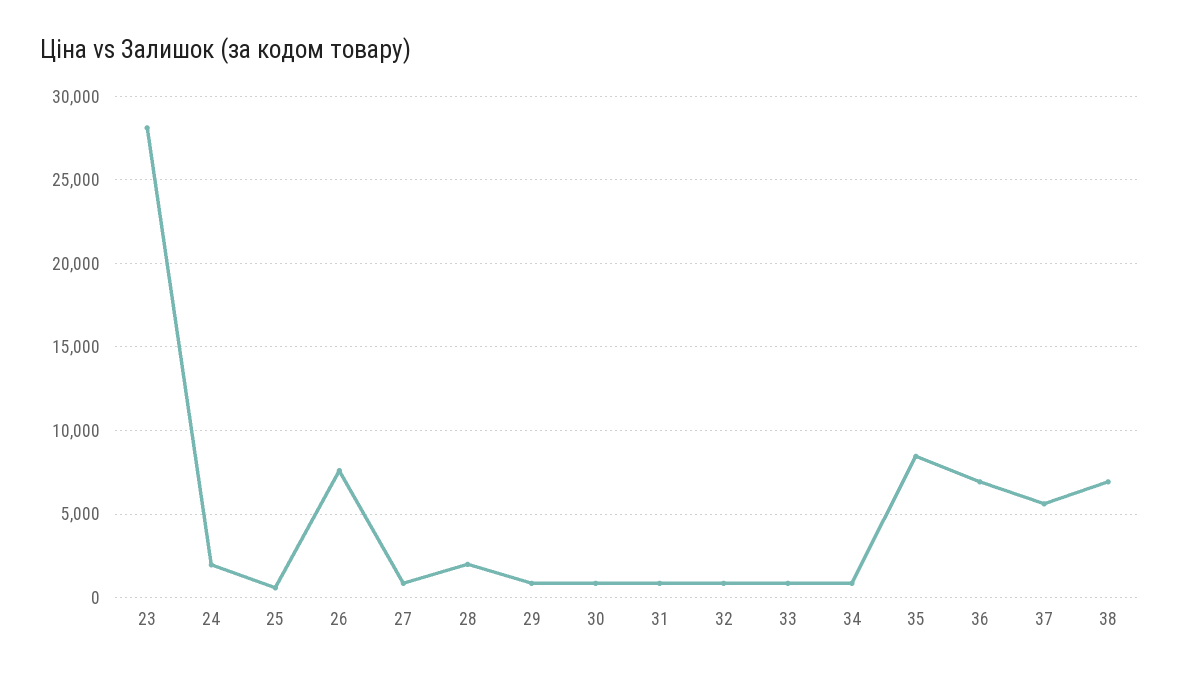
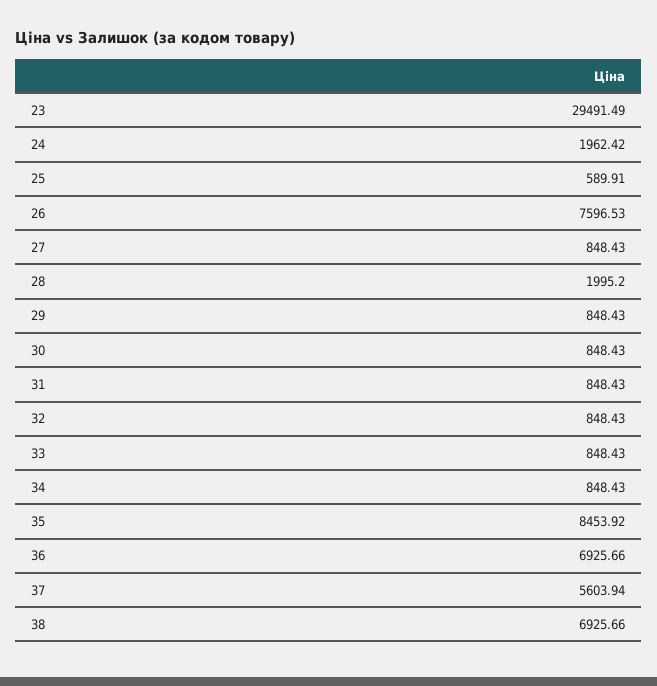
  {
-   "23": 28000,
+   "23": 29491.49,
    "24": 1962.42,
    "25": 589.91,
    "26": 7596.53,
    "27": 848.43,
    "28": 1995.2,
    "29": 848.43,
    "30": 848.43,
    "31": 848.43,
    "32": 848.43,
    "33": 848.43,
    "34": 848.43,
    "35": 8453.92,
    "36": 6925.66,
    "37": 5603.94,
    "38": 6925.66
  }

